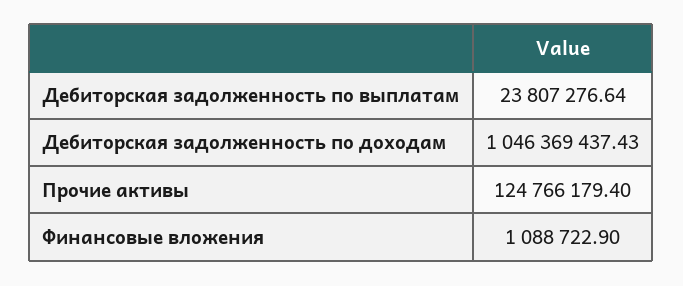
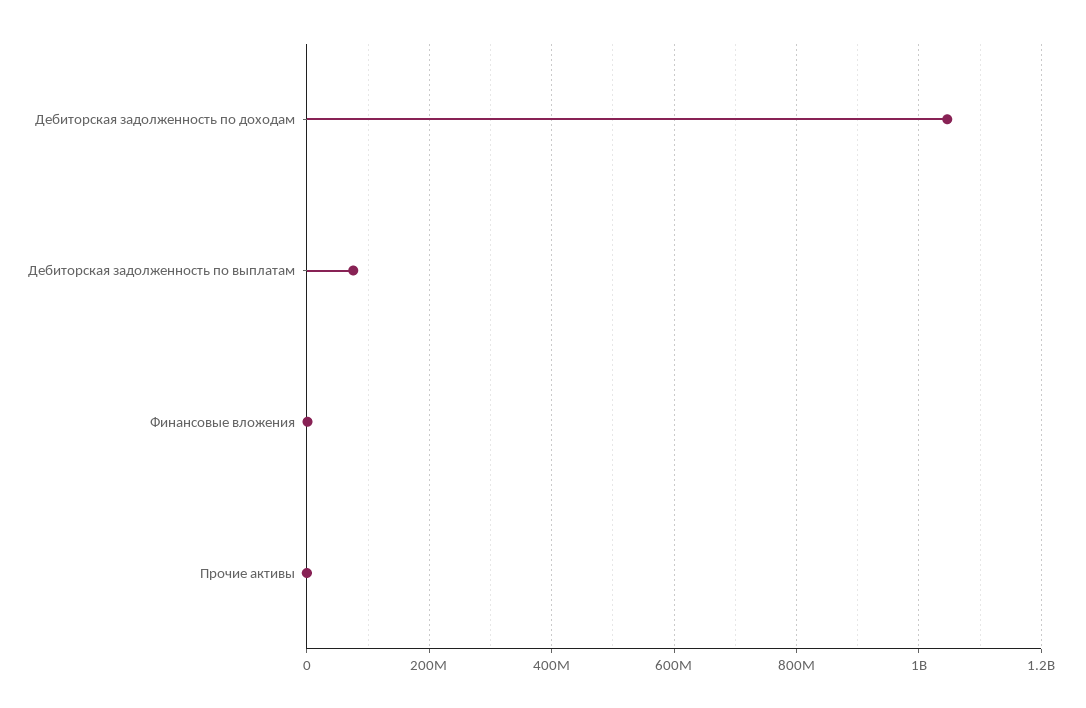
  {
-   "Дебиторская задолженность по выплатам": 23807276.64,
+   "Дебиторская задолженность по выплатам": 80000000,
    "Дебиторская задолженность по доходам": 1046369437.43,
-   "Прочие активы": 124766179.4,
+   "Прочие активы": 0,
    "Финансовые вложения": 1088722.9
  }

